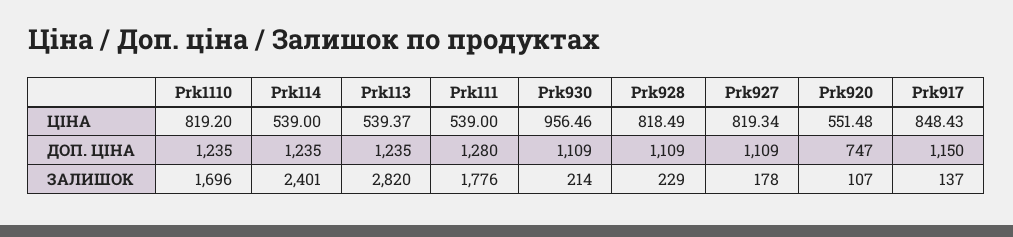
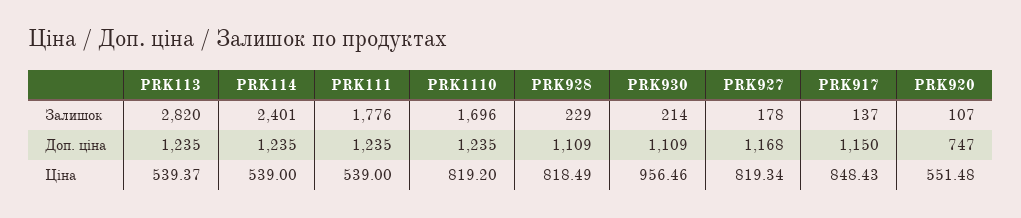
  {
    "Prk1110": {
      "ЦІНА": 819.2,
      "ДОП. ЦІНА": 1235,
      "ЗАЛИШОК": 1696
    },
    "Prk114": {
      "ЦІНА": 539,
      "ДОП. ЦІНА": 1235,
      "ЗАЛИШОК": 2401
    },
    "Prk113": {
      "ЦІНА": 539.37,
      "ДОП. ЦІНА": 1235,
      "ЗАЛИШОК": 2820
    },
    "Prk111": {
      "ЦІНА": 539,
-     "ДОП. ЦІНА": 1280,
+     "ДОП. ЦІНА": 1235,
      "ЗАЛИШОК": 1776
    },
    "Prk930": {
      "ЦІНА": 956.46,
      "ДОП. ЦІНА": 1109,
      "ЗАЛИШОК": 214
    },
    "Prk928": {
      "ЦІНА": 818.49,
      "ДОП. ЦІНА": 1109,
      "ЗАЛИШОК": 229
    },
    "Prk927": {
      "ЦІНА": 819.34,
-     "ДОП. ЦІНА": 1109,
+     "ДОП. ЦІНА": 1168,
      "ЗАЛИШОК": 178
    },
    "Prk920": {
      "ЦІНА": 551.48,
      "ДОП. ЦІНА": 747,
      "ЗАЛИШОК": 107
    },
    "Prk917": {
      "ЦІНА": 848.43,
      "ДОП. ЦІНА": 1150,
      "ЗАЛИШОК": 137
    }
  }

